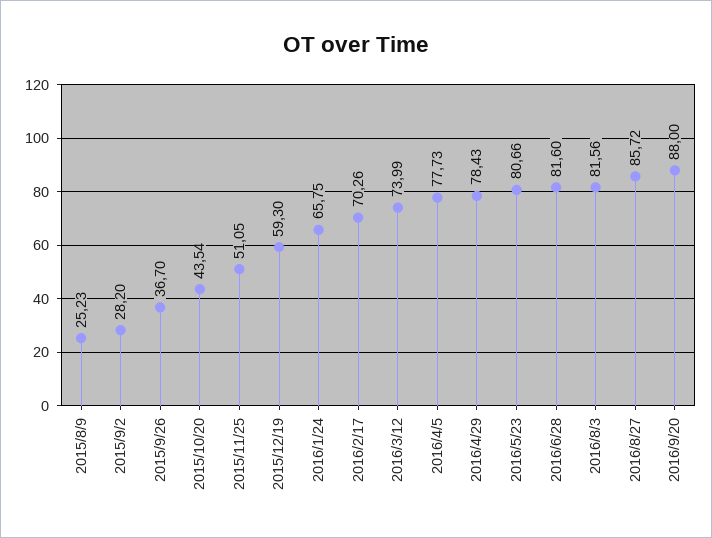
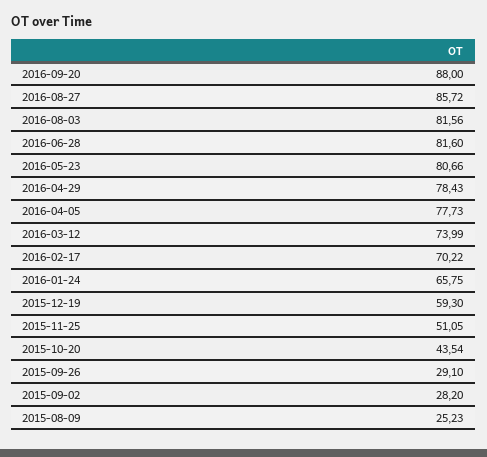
  {
    "2015/8/9": 25.23,
    "2015/9/2": 28.2,
-   "2015/9/26": 36.7,
+   "2015/9/26": 29.1,
    "2015/10/20": 43.54,
    "2015/11/25": 51.05,
    "2015/12/19": 59.3,
    "2016/1/24": 65.75,
-   "2016/2/17": 70.26,
+   "2016/2/17": 70.22,
    "2016/3/12": 73.99,
    "2016/4/5": 77.73,
    "2016/4/29": 78.43,
    "2016/5/23": 80.66,
    "2016/6/28": 81.6,
    "2016/8/3": 81.56,
    "2016/8/27": 85.72,
    "2016/9/20": 88
  }

